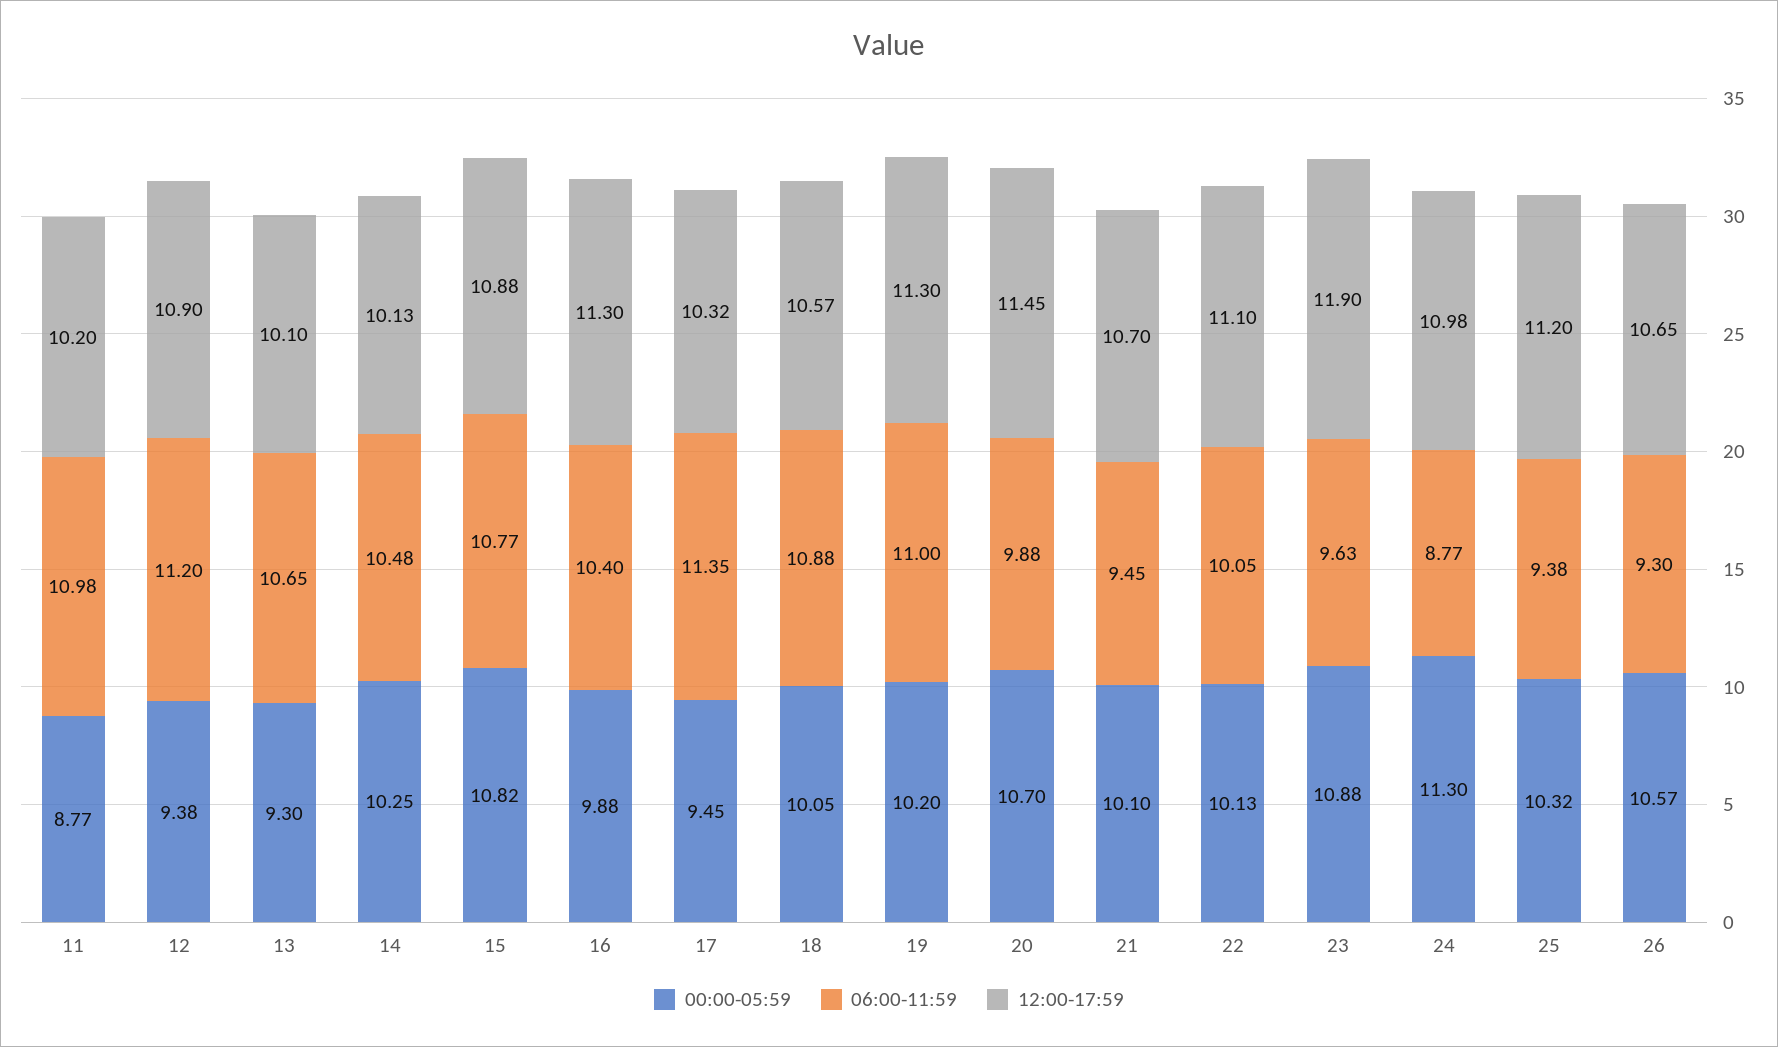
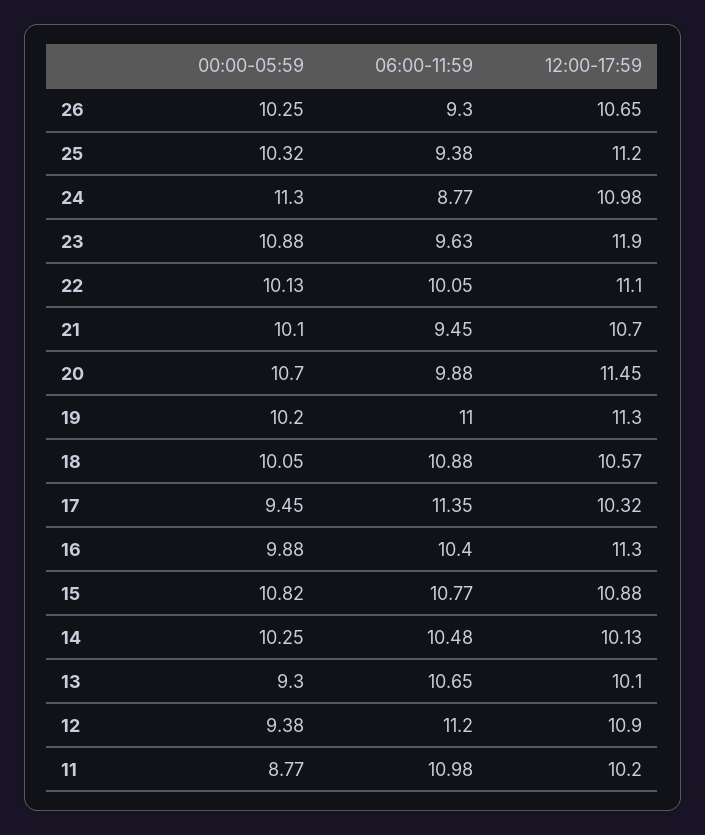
  {
    "00:00-05:59": {
      "11": 8.77,
      "12": 9.38,
      "13": 9.3,
      "14": 10.25,
      "15": 10.82,
      "16": 9.88,
      "17": 9.45,
      "18": 10.05,
      "19": 10.2,
      "20": 10.7,
      "21": 10.1,
      "22": 10.13,
      "23": 10.88,
      "24": 11.3,
      "25": 10.32,
-     "26": 10.57
+     "26": 10.25
    },
    "06:00-11:59": {
      "11": 10.98,
      "12": 11.2,
      "13": 10.65,
      "14": 10.48,
      "15": 10.77,
      "16": 10.4,
      "17": 11.35,
      "18": 10.88,
      "19": 11,
      "20": 9.88,
      "21": 9.45,
      "22": 10.05,
      "23": 9.63,
      "24": 8.77,
      "25": 9.38,
      "26": 9.3
    },
    "12:00-17:59": {
      "11": 10.2,
      "12": 10.9,
      "13": 10.1,
      "14": 10.13,
      "15": 10.88,
      "16": 11.3,
      "17": 10.32,
      "18": 10.57,
      "19": 11.3,
      "20": 11.45,
      "21": 10.7,
      "22": 11.1,
      "23": 11.9,
      "24": 10.98,
      "25": 11.2,
      "26": 10.65
    }
  }

